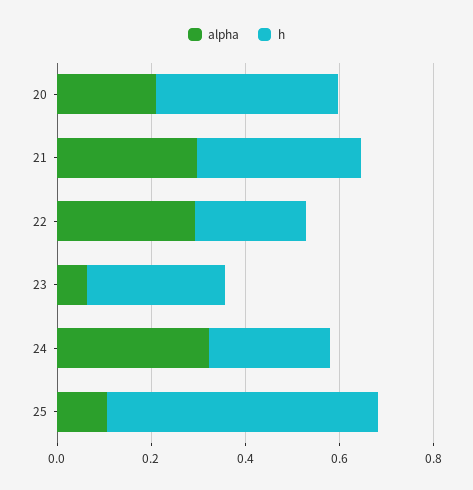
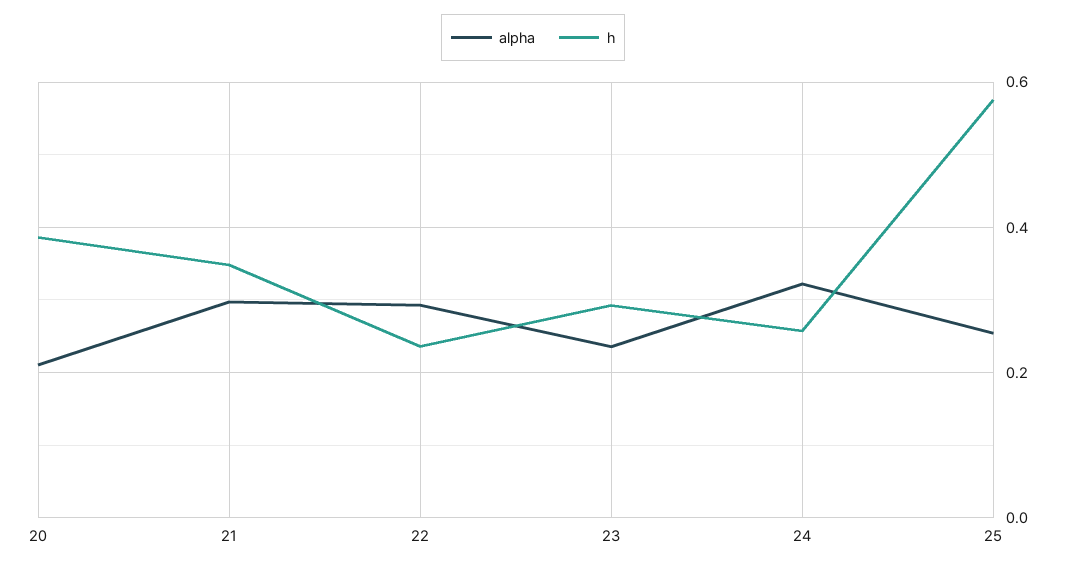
  {
    "alpha": {
      "20": 0.22,
      "21": 0.3,
      "22": 0.3,
-     "23": 0.05,
+     "23": 0.24,
      "24": 0.32,
-     "25": 0.1
+     "25": 0.26
    },
    "h": {
      "20": 0.38,
      "21": 0.34,
      "22": 0.24,
      "23": 0.3,
      "24": 0.26,
      "25": 0.58
    }
  }

